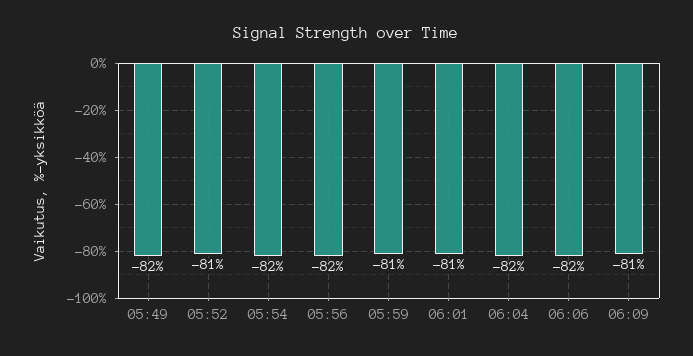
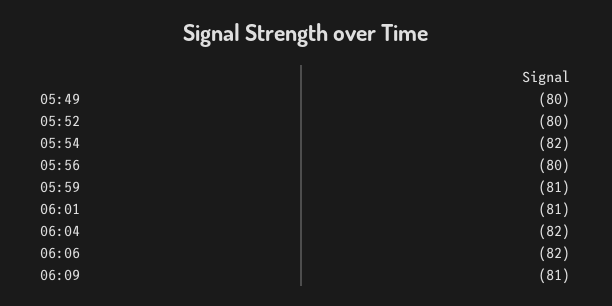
  {
-   "05:49": -82,
+   "05:49": -80,
-   "05:52": -81,
+   "05:52": -80,
    "05:54": -82,
-   "05:56": -82,
+   "05:56": -80,
    "05:59": -81,
    "06:01": -81,
    "06:04": -82,
    "06:06": -82,
    "06:09": -81
  }

